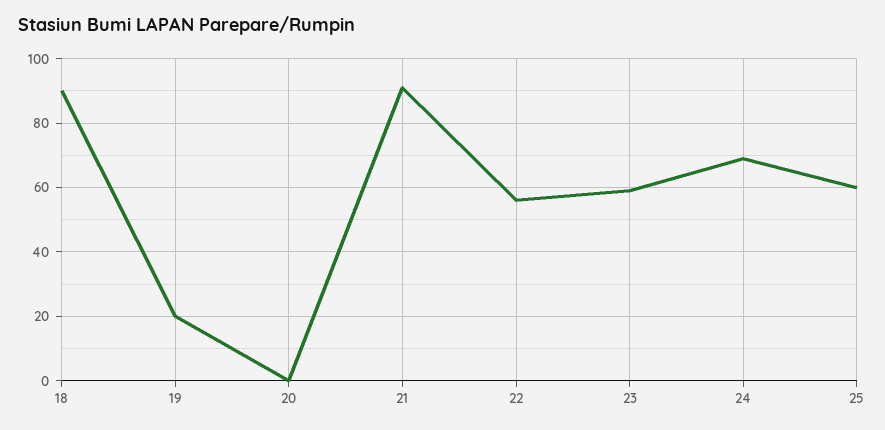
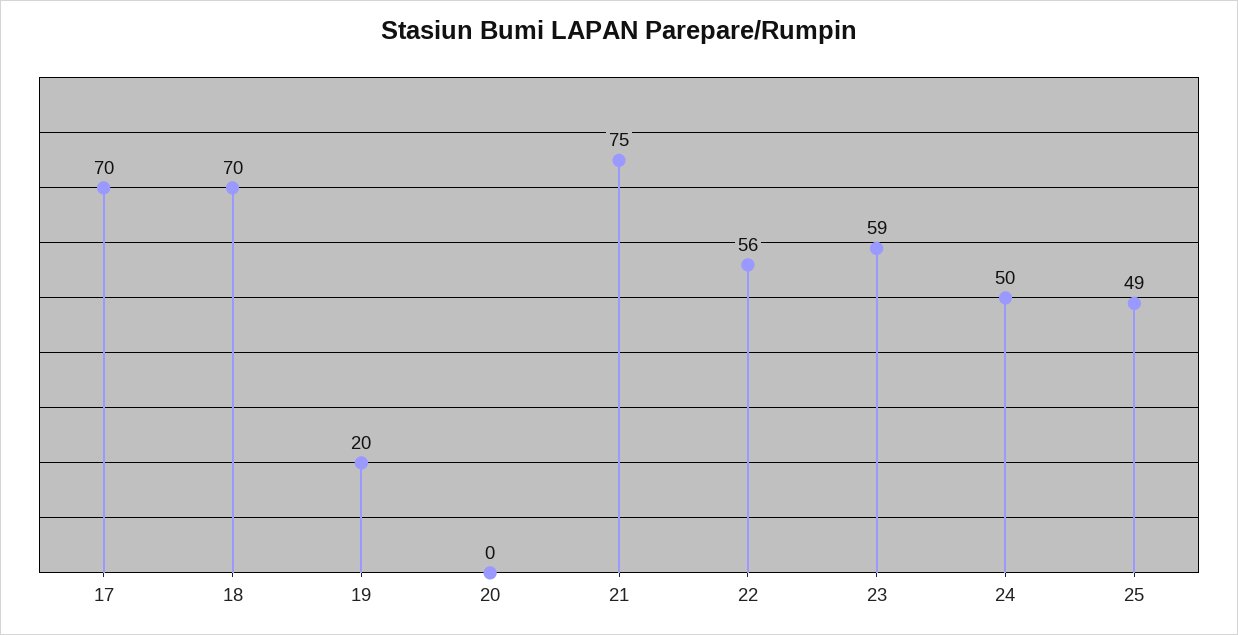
  {
-   "18": 90,
+   "18": 70,
    "19": 20,
    "20": 0,
-   "21": 90,
+   "21": 75,
    "22": 56,
    "23": 59,
-   "24": 70,
+   "24": 50,
-   "25": 60
+   "25": 49,
+   "17": 70
  }

